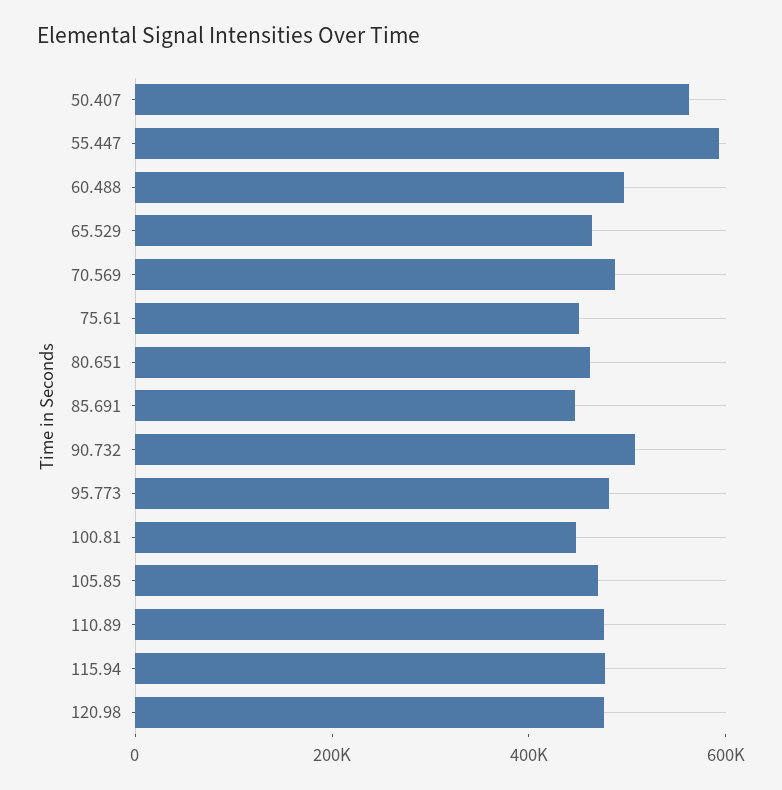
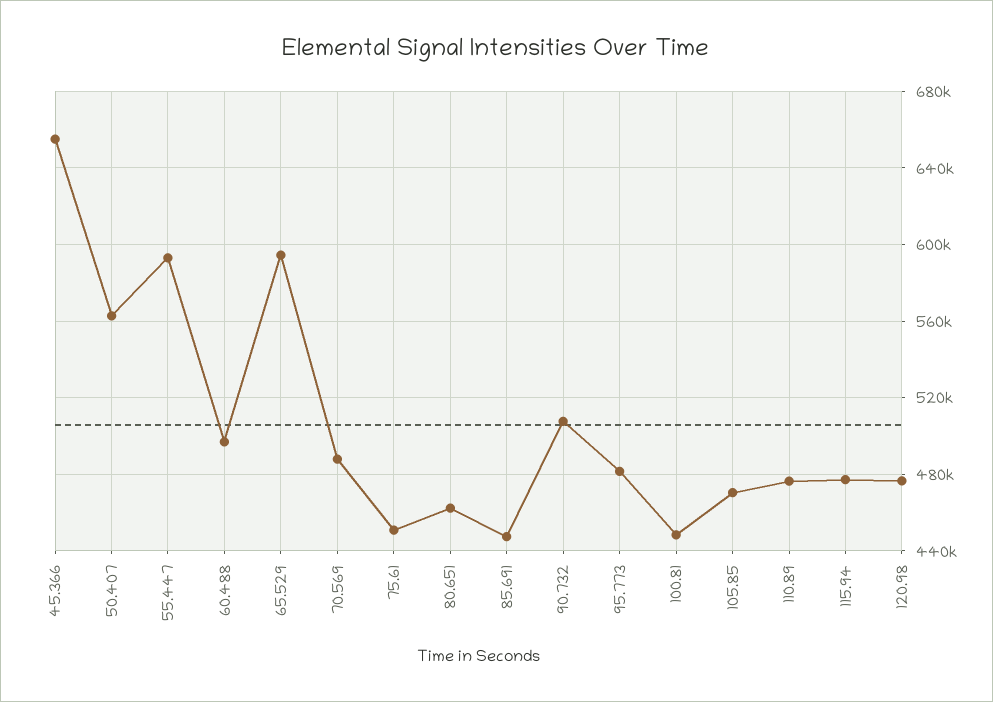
  {
    "50.407": 565000,
    "55.447": 595000,
    "60.488": 495000,
-   "65.529": 450000,
+   "65.529": 595000,
    "70.569": 490000,
    "75.61": 450000,
    "80.651": 460000,
    "85.691": 445000,
    "90.732": 510000,
    "95.773": 480000,
    "100.81": 450000,
    "105.85": 470000,
    "110.89": 475000,
    "115.94": 475000,
-   "120.98": 475000
+   "120.98": 475000,
+   "45.366": 655000
  }

